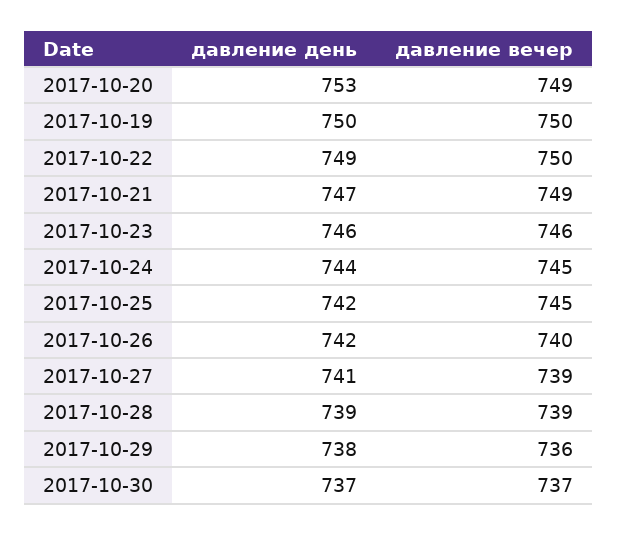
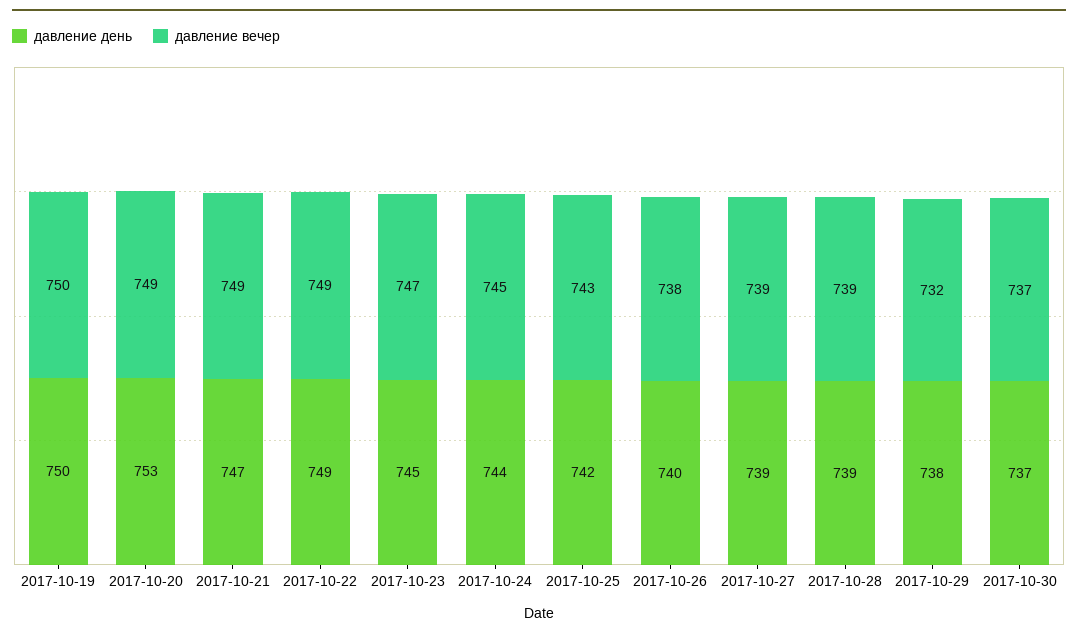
  {
    "давление день": {
      "2017-10-20": 753,
      "2017-10-19": 750,
      "2017-10-22": 749,
      "2017-10-21": 747,
-     "2017-10-23": 746,
+     "2017-10-23": 745,
      "2017-10-24": 744,
      "2017-10-25": 742,
-     "2017-10-26": 742,
+     "2017-10-26": 740,
-     "2017-10-27": 741,
+     "2017-10-27": 739,
      "2017-10-28": 739,
      "2017-10-29": 738,
      "2017-10-30": 737
    },
    "давление вечер": {
      "2017-10-20": 749,
      "2017-10-19": 750,
-     "2017-10-22": 750,
+     "2017-10-22": 749,
      "2017-10-21": 749,
-     "2017-10-23": 746,
+     "2017-10-23": 747,
      "2017-10-24": 745,
-     "2017-10-25": 745,
+     "2017-10-25": 743,
-     "2017-10-26": 740,
+     "2017-10-26": 738,
      "2017-10-27": 739,
      "2017-10-28": 739,
-     "2017-10-29": 736,
+     "2017-10-29": 732,
      "2017-10-30": 737
    }
  }

